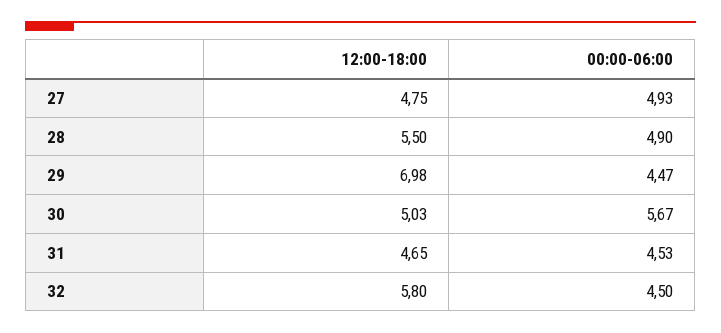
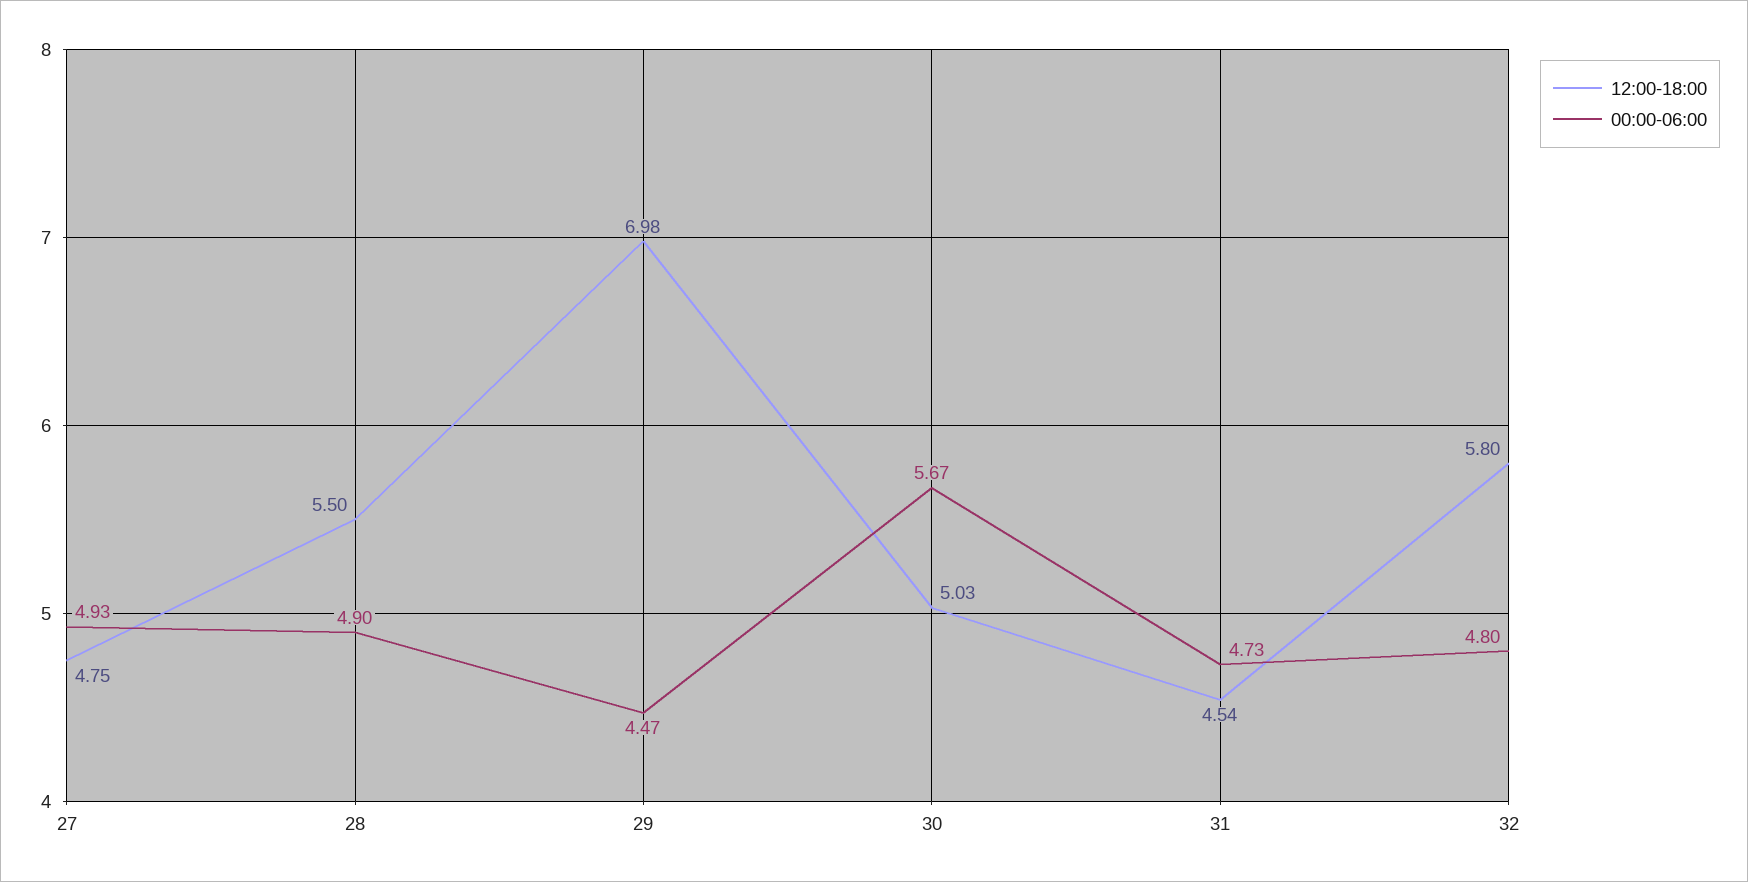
  {
    "12:00-18:00": {
      "27": 4.75,
      "28": 5.5,
      "29": 6.98,
      "30": 5.03,
-     "31": 4.65,
+     "31": 4.54,
      "32": 5.8
    },
    "00:00-06:00": {
      "27": 4.93,
      "28": 4.9,
      "29": 4.47,
      "30": 5.67,
-     "31": 4.53,
+     "31": 4.73,
-     "32": 4.5
+     "32": 4.8
    }
  }

